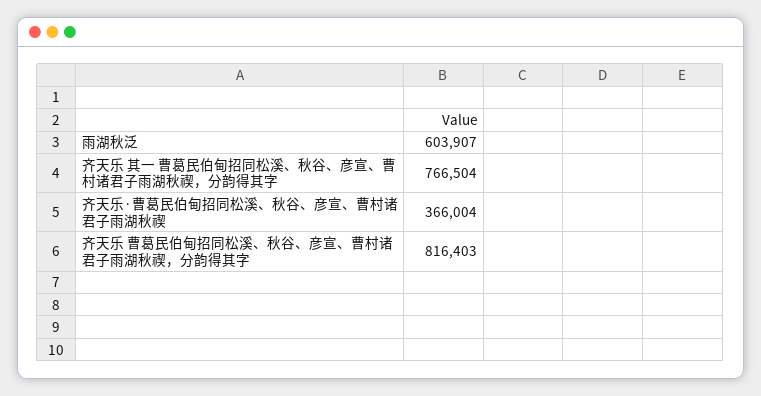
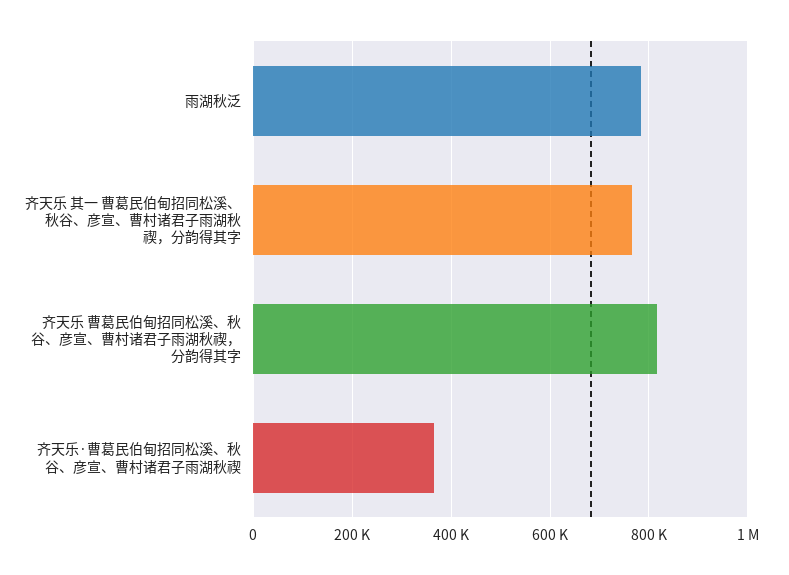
  {
-   "雨湖秋泛": 603907,
+   "雨湖秋泛": 780000,
    "齐天乐 其一 曹葛民伯甸招同松溪、秋谷、彦宣、曹村诸君子雨湖秋禊，分韵得其字": 766504,
    "齐天乐·曹葛民伯甸招同松溪、秋谷、彦宣、曹村诸君子雨湖秋禊": 366004,
    "齐天乐 曹葛民伯甸招同松溪、秋谷、彦宣、曹村诸君子雨湖秋禊，分韵得其字": 816403
  }

